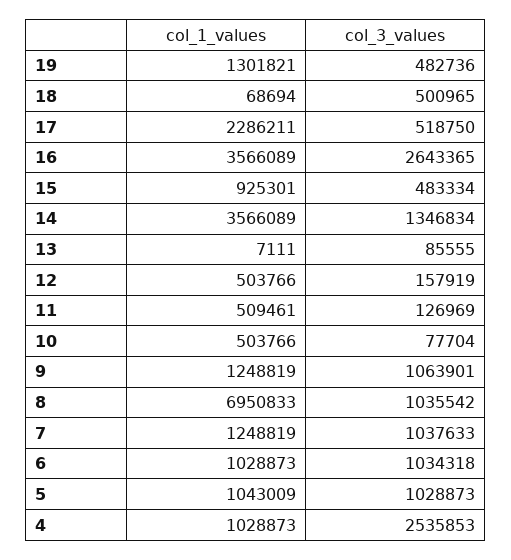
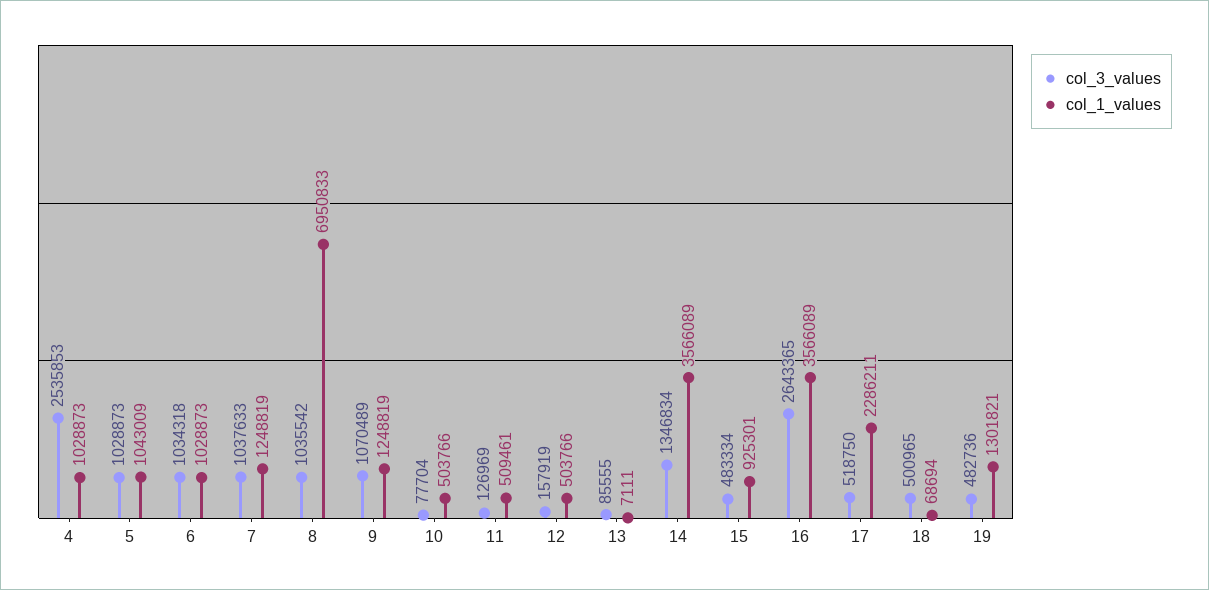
  {
    "col_1_values": {
      "19": 1301821,
      "18": 68694,
      "17": 2286211,
      "16": 3566089,
      "15": 925301,
      "14": 3566089,
      "13": 7111,
      "12": 503766,
      "11": 509461,
      "10": 503766,
      "9": 1248819,
      "8": 6950833,
      "7": 1248819,
      "6": 1028873,
      "5": 1043009,
      "4": 1028873
    },
    "col_3_values": {
      "19": 482736,
      "18": 500965,
      "17": 518750,
      "16": 2643365,
      "15": 483334,
      "14": 1346834,
      "13": 85555,
      "12": 157919,
      "11": 126969,
      "10": 77704,
-     "9": 1063901,
+     "9": 1070489,
      "8": 1035542,
      "7": 1037633,
      "6": 1034318,
      "5": 1028873,
      "4": 2535853
    }
  }

